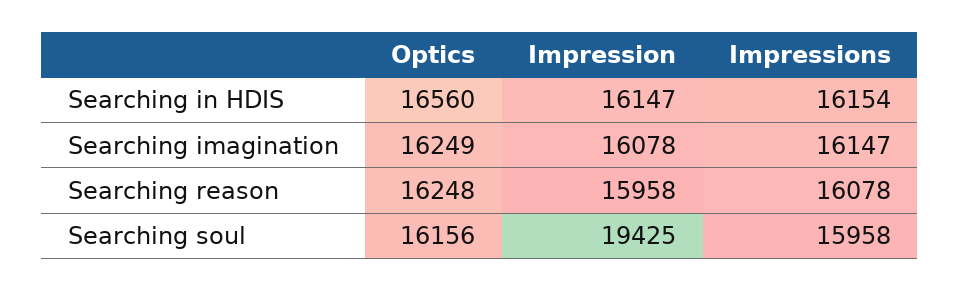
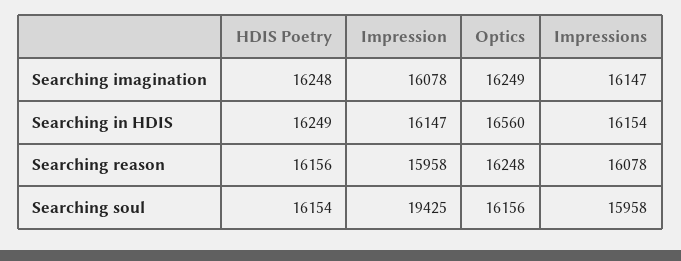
  {
    "Optics": {
      "Searching in HDIS": 16560,
      "Searching imagination": 16249,
      "Searching reason": 16248,
      "Searching soul": 16156
    },
    "Impression": {
      "Searching in HDIS": 16147,
      "Searching imagination": 16078,
      "Searching reason": 15958,
      "Searching soul": 19425
    },
    "Impressions": {
      "Searching in HDIS": 16154,
      "Searching imagination": 16147,
      "Searching reason": 16078,
      "Searching soul": 15958
-   }
+   },
+   "HDIS Poetry": {
+     "Searching imagination": 16248,
+     "Searching in HDIS": 16249,
+     "Searching reason": 16156,
+     "Searching soul": 16154
+   }
  }

